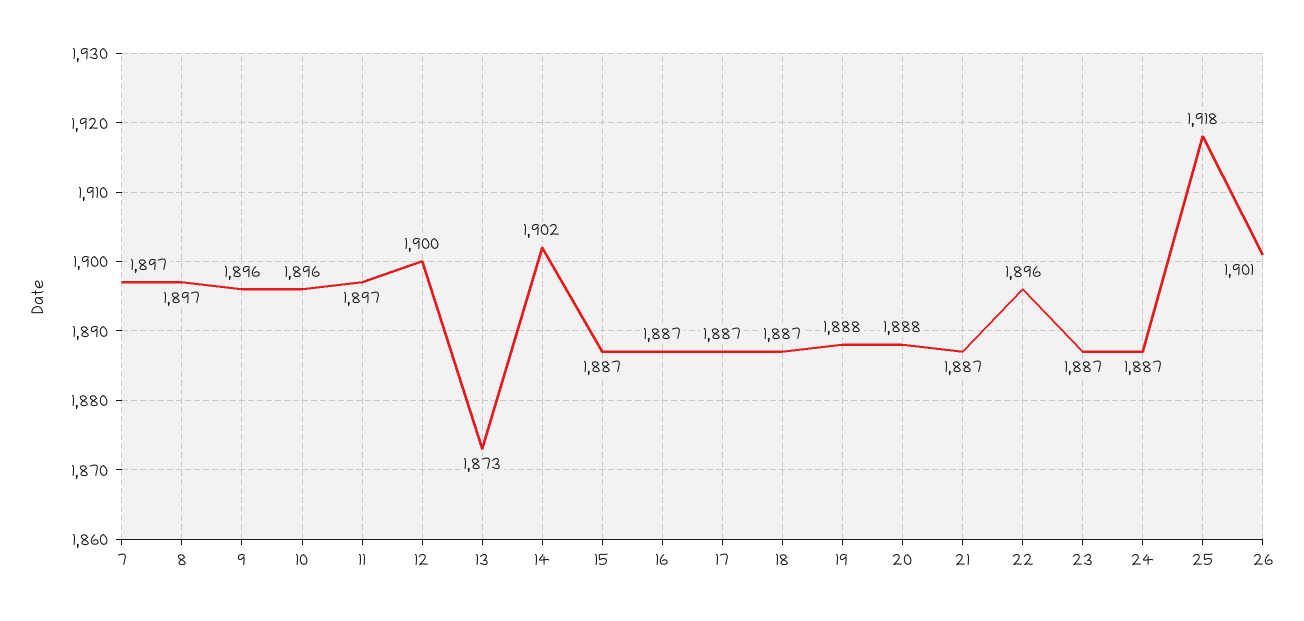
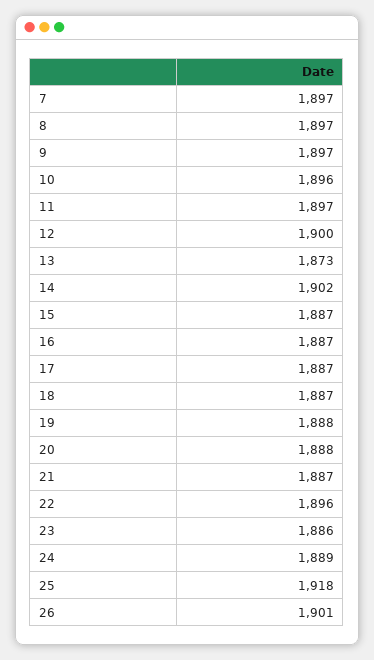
  {
    "7": 1897,
    "8": 1897,
-   "9": 1896,
+   "9": 1897,
    "10": 1896,
    "11": 1897,
    "12": 1900,
    "13": 1873,
    "14": 1902,
    "15": 1887,
    "16": 1887,
    "17": 1887,
    "18": 1887,
    "19": 1888,
    "20": 1888,
    "21": 1887,
    "22": 1896,
-   "23": 1887,
+   "23": 1886,
-   "24": 1887,
+   "24": 1889,
    "25": 1918,
    "26": 1901
  }

